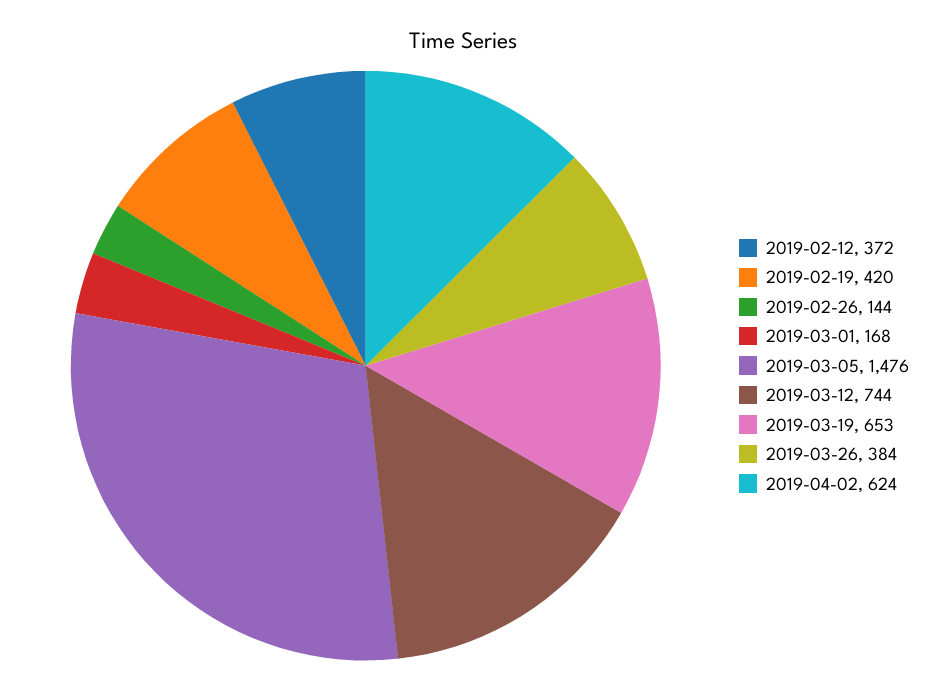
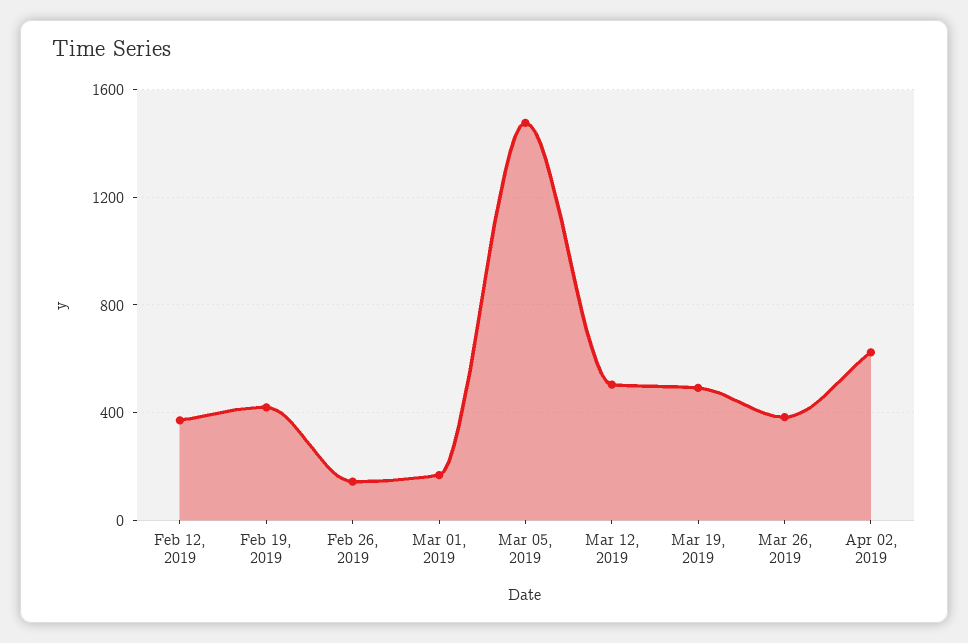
  {
    "2019-02-12": 372,
    "2019-02-19": 420,
    "2019-02-26": 144,
    "2019-03-01": 168,
    "2019-03-05": 1476,
-   "2019-03-12": 744,
+   "2019-03-12": 500,
-   "2019-03-19": 653,
+   "2019-03-19": 500,
    "2019-03-26": 384,
    "2019-04-02": 624
  }

